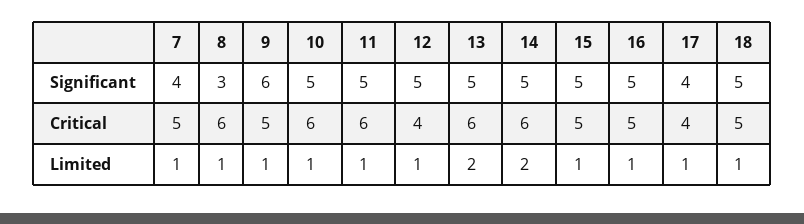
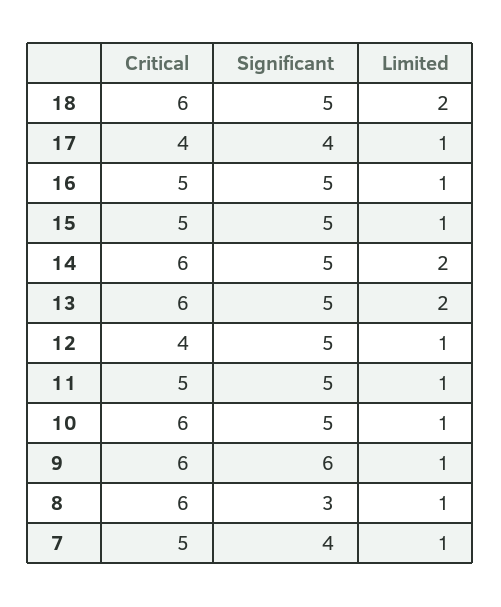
  {
    "7": {
      "Significant": 4,
      "Critical": 5,
      "Limited": 1
    },
    "8": {
      "Significant": 3,
      "Critical": 6,
      "Limited": 1
    },
    "9": {
      "Significant": 6,
-     "Critical": 5,
+     "Critical": 6,
      "Limited": 1
    },
    "10": {
      "Significant": 5,
      "Critical": 6,
      "Limited": 1
    },
    "11": {
      "Significant": 5,
-     "Critical": 6,
+     "Critical": 5,
      "Limited": 1
    },
    "12": {
      "Significant": 5,
      "Critical": 4,
      "Limited": 1
    },
    "13": {
      "Significant": 5,
      "Critical": 6,
      "Limited": 2
    },
    "14": {
      "Significant": 5,
      "Critical": 6,
      "Limited": 2
    },
    "15": {
      "Significant": 5,
      "Critical": 5,
      "Limited": 1
    },
    "16": {
      "Significant": 5,
      "Critical": 5,
      "Limited": 1
    },
    "17": {
      "Significant": 4,
      "Critical": 4,
      "Limited": 1
    },
    "18": {
      "Significant": 5,
-     "Critical": 5,
+     "Critical": 6,
-     "Limited": 1
+     "Limited": 2
    }
  }

